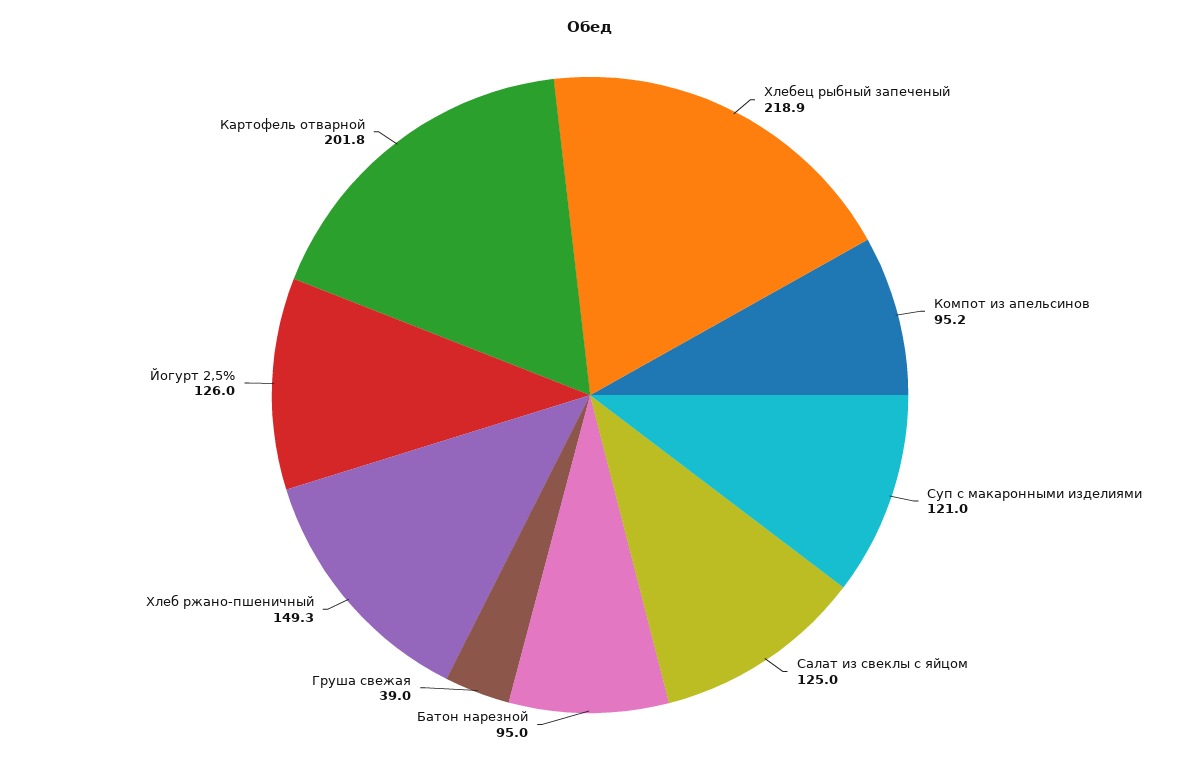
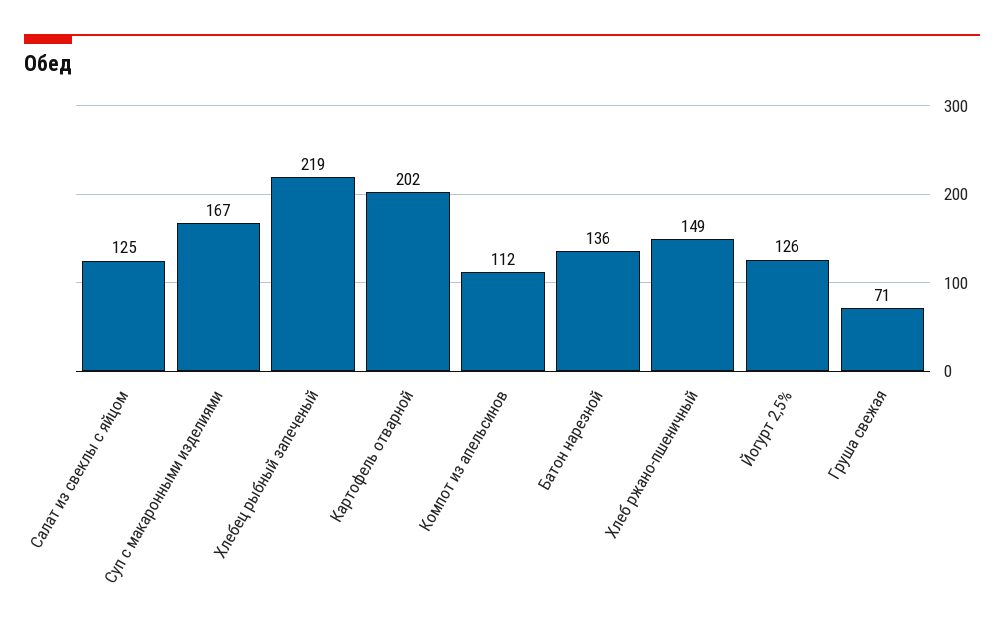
  {
    "Хлебец рыбный запеченый": 218.9,
-   "Компот из апельсинов": 95.2,
+   "Компот из апельсинов": 112,
-   "Суп с макаронными изделиями": 121,
+   "Суп с макаронными изделиями": 167,
    "Салат из свеклы с яйцом": 125,
-   "Батон нарезной": 95,
+   "Батон нарезной": 136,
-   "Груша свежая": 39,
+   "Груша свежая": 71,
    "Хлеб ржано-пшеничный": 149.3,
    "Йогурт 2,5%": 126,
    "Картофель отварной": 201.8
  }

